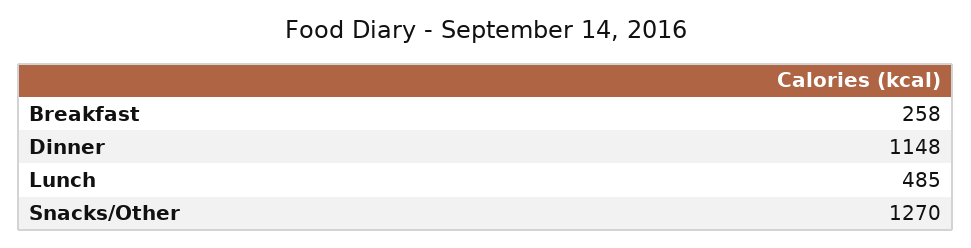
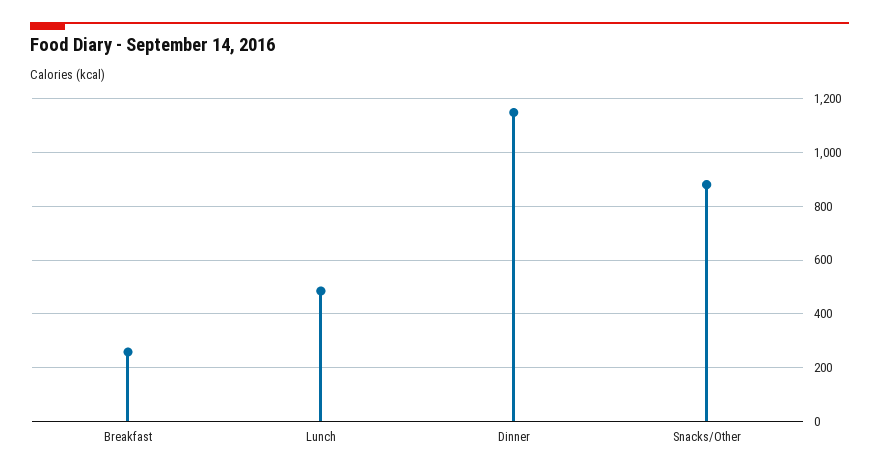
  {
    "Breakfast": 258,
    "Dinner": 1148,
    "Lunch": 485,
-   "Snacks/Other": 1270
+   "Snacks/Other": 875
  }

